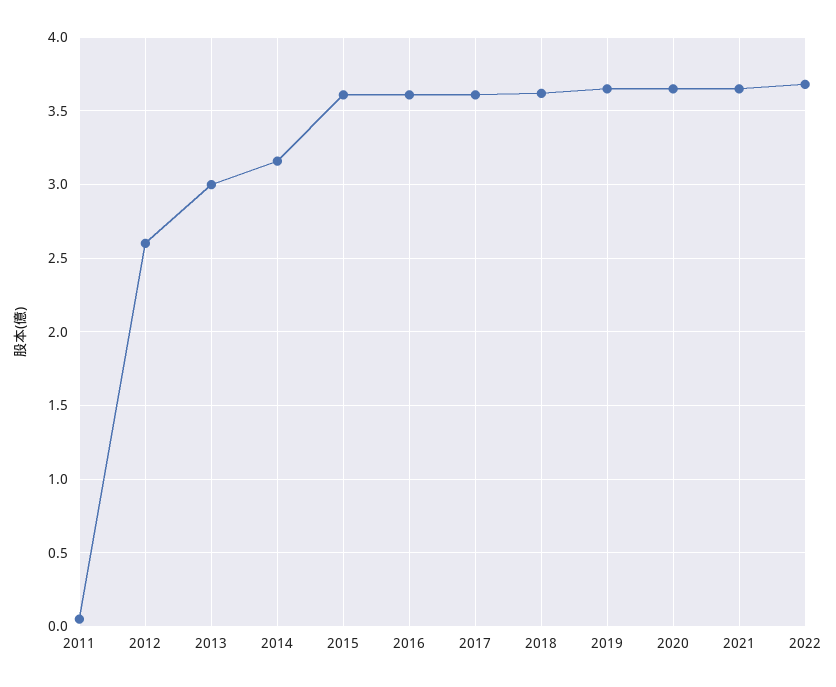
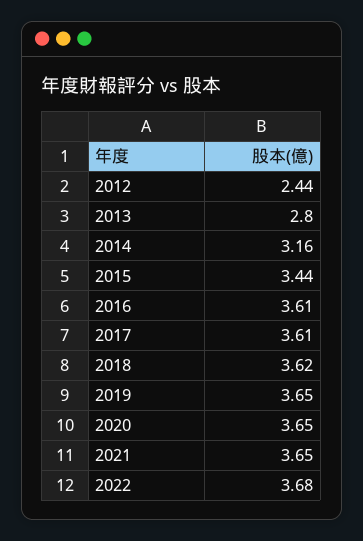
  {
-   "2011": 0.05,
-   "2012": 2.6,
+   "2012": 2.44,
-   "2013": 3,
+   "2013": 2.8,
    "2014": 3.16,
-   "2015": 3.6,
+   "2015": 3.44,
    "2016": 3.61,
    "2017": 3.61,
    "2018": 3.62,
    "2019": 3.65,
    "2020": 3.65,
    "2021": 3.65,
    "2022": 3.68
  }

